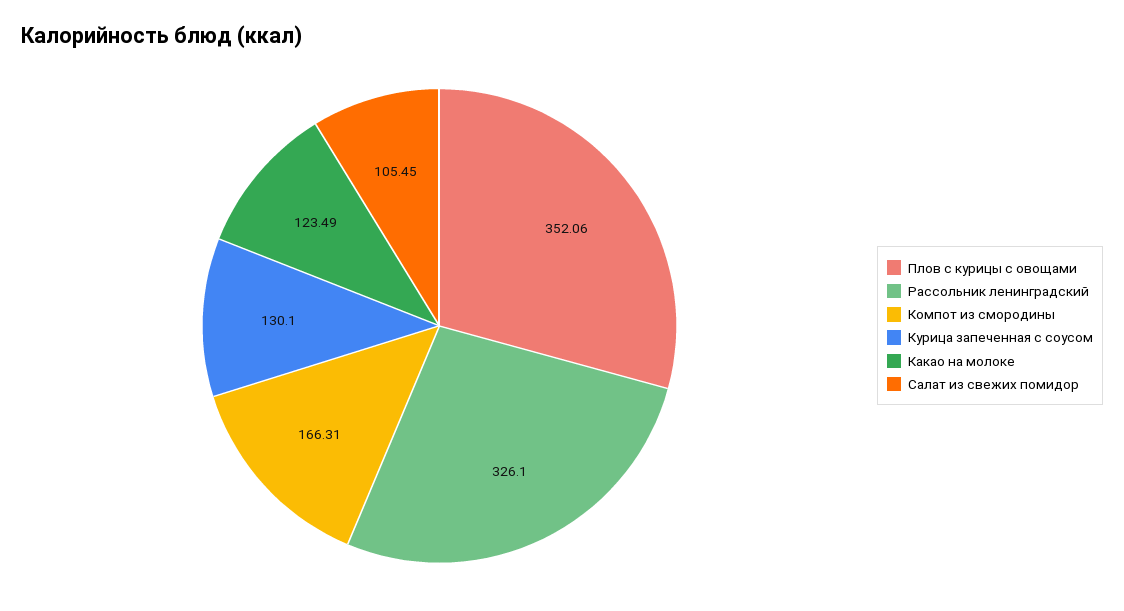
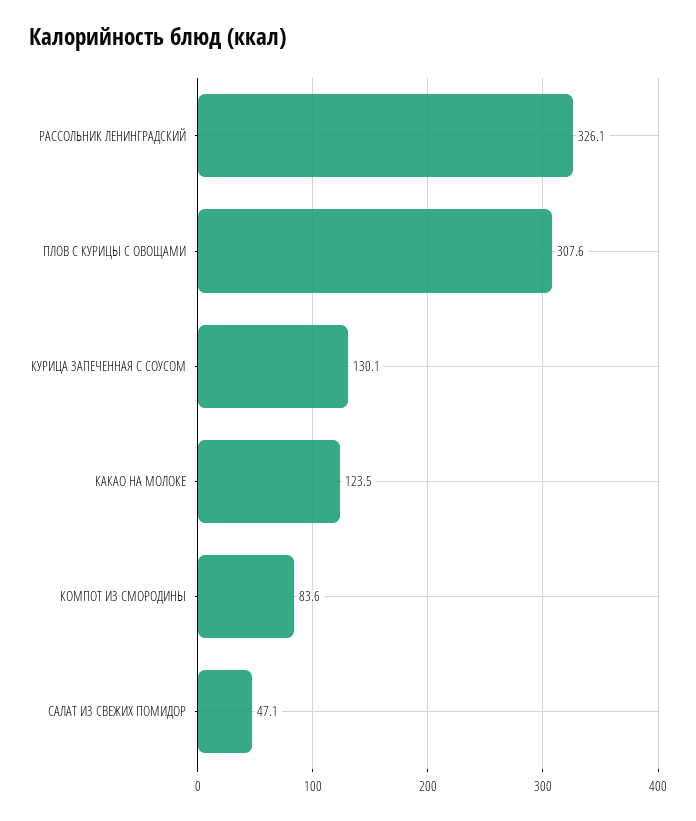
  {
-   "Плов с курицы с овощами": 352.06,
+   "Плов с курицы с овощами": 307.6,
    "Рассольник ленинградский": 326.1,
-   "Компот из смородины": 166.31,
+   "Компот из смородины": 83.6,
    "Курица запеченная с соусом": 130.1,
    "Какао на молоке": 123.49,
-   "Салат из свежих помидор": 105.45
+   "Салат из свежих помидор": 47.1
  }

